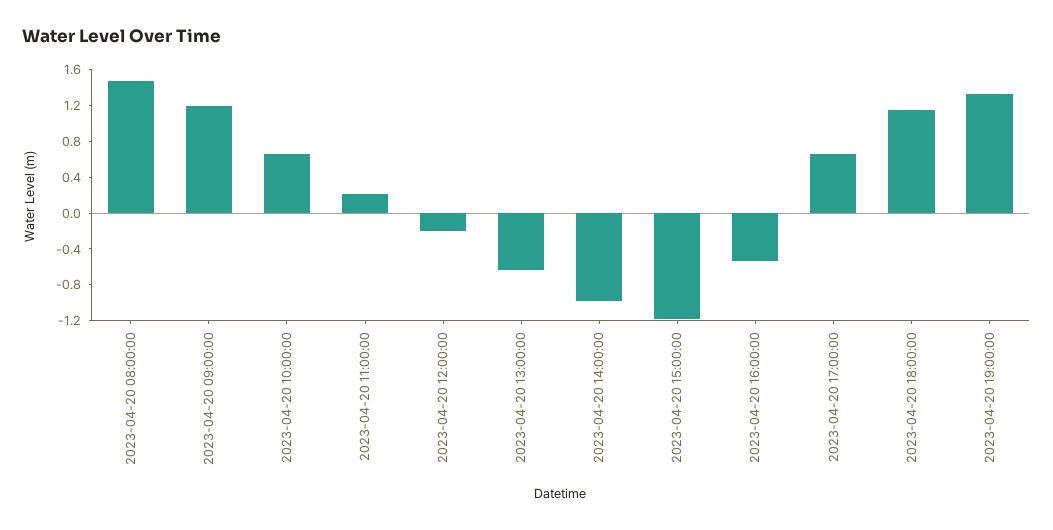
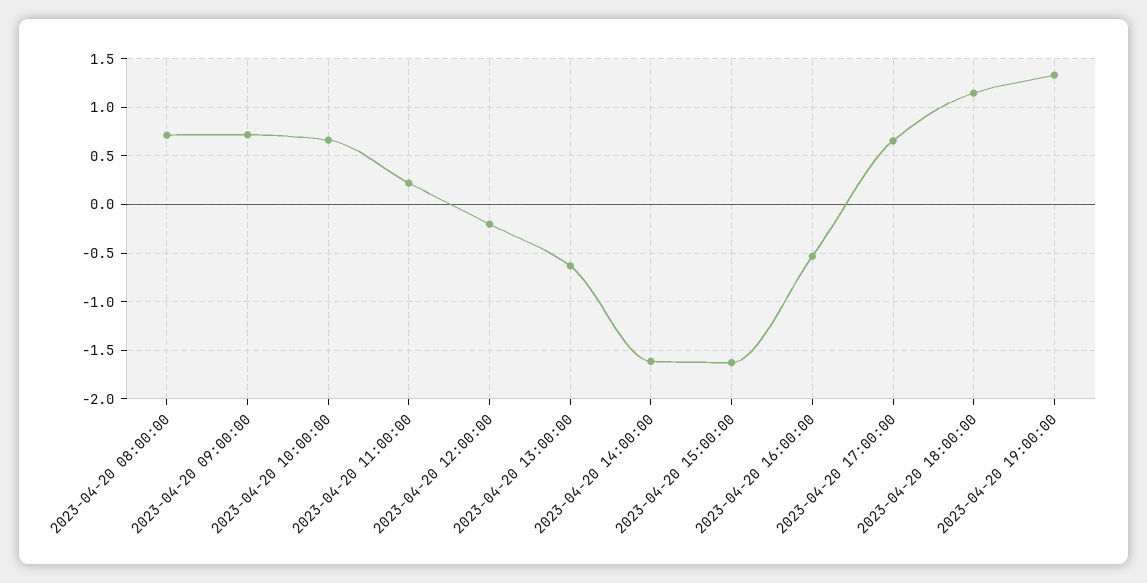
  {
-   "2023-04-20 08:00:00": 1.5,
+   "2023-04-20 08:00:00": 0.7,
-   "2023-04-20 09:00:00": 1.2,
+   "2023-04-20 09:00:00": 0.7,
    "2023-04-20 10:00:00": 0.7,
    "2023-04-20 11:00:00": 0.2,
    "2023-04-20 12:00:00": -0.2,
    "2023-04-20 13:00:00": -0.6,
-   "2023-04-20 14:00:00": -1,
+   "2023-04-20 14:00:00": -1.6,
-   "2023-04-20 15:00:00": -1.2,
+   "2023-04-20 15:00:00": -1.6,
    "2023-04-20 16:00:00": -0.5,
    "2023-04-20 17:00:00": 0.7,
    "2023-04-20 18:00:00": 1.1,
    "2023-04-20 19:00:00": 1.3
  }

